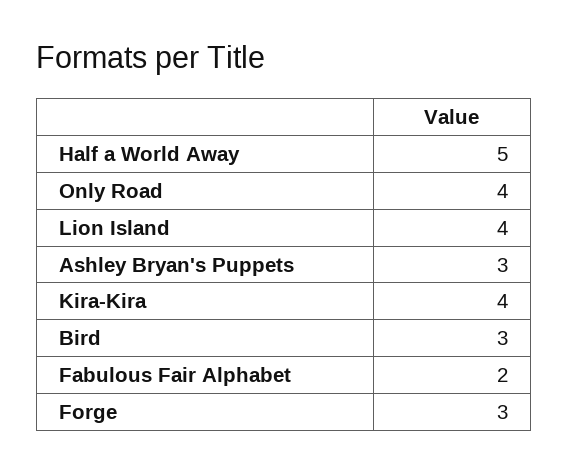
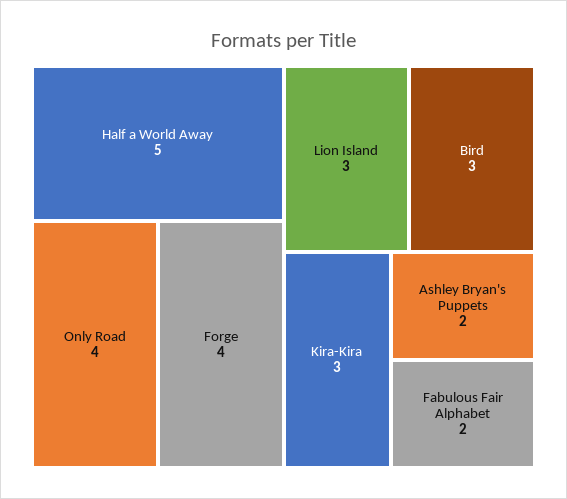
  {
    "Half a World Away": 5,
    "Only Road": 4,
-   "Lion Island": 4,
+   "Lion Island": 3,
-   "Ashley Bryan's Puppets": 3,
+   "Ashley Bryan's Puppets": 2,
-   "Kira-Kira": 4,
+   "Kira-Kira": 3,
    "Bird": 3,
    "Fabulous Fair Alphabet": 2,
-   "Forge": 3
+   "Forge": 4
  }

